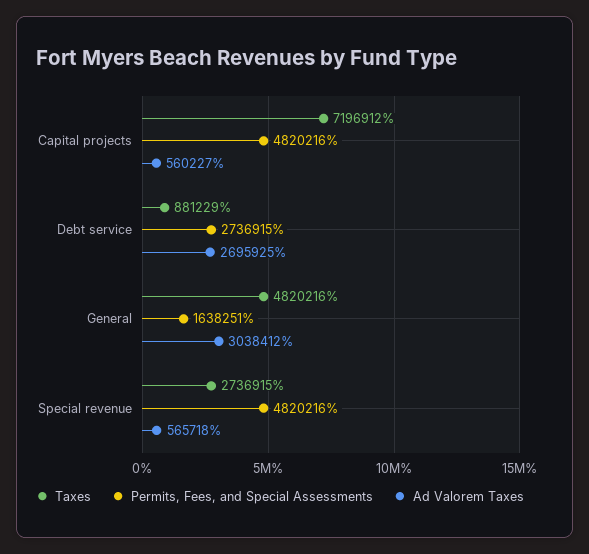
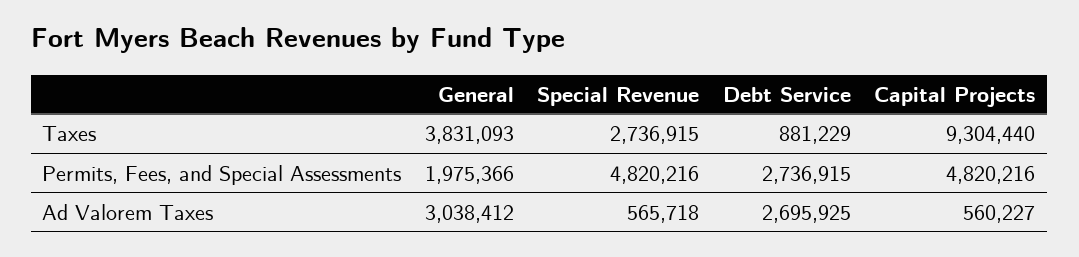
  {
    "Taxes": {
-     "Capital projects": 7196912,
+     "Capital projects": 9304440,
      "Debt service": 881229,
-     "General": 4820216,
+     "General": 3831093,
      "Special revenue": 2736915
    },
    "Permits, Fees, and Special Assessments": {
      "Capital projects": 4820216,
      "Debt service": 2736915,
-     "General": 1638251,
+     "General": 1975366,
      "Special revenue": 4820216
    },
    "Ad Valorem Taxes": {
      "Capital projects": 560227,
      "Debt service": 2695925,
      "General": 3038412,
      "Special revenue": 565718
    }
  }

